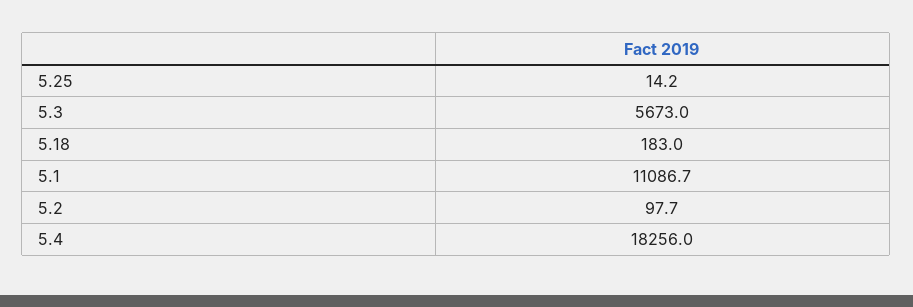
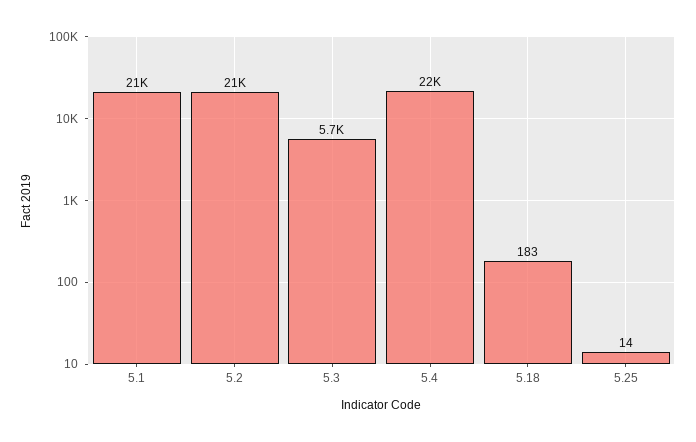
  {
    "5.25": 14.2,
    "5.3": 5673,
    "5.18": 183,
-   "5.1": 11086.7,
+   "5.1": 21000,
-   "5.2": 97.7,
+   "5.2": 21000,
-   "5.4": 18256
+   "5.4": 22000
  }

